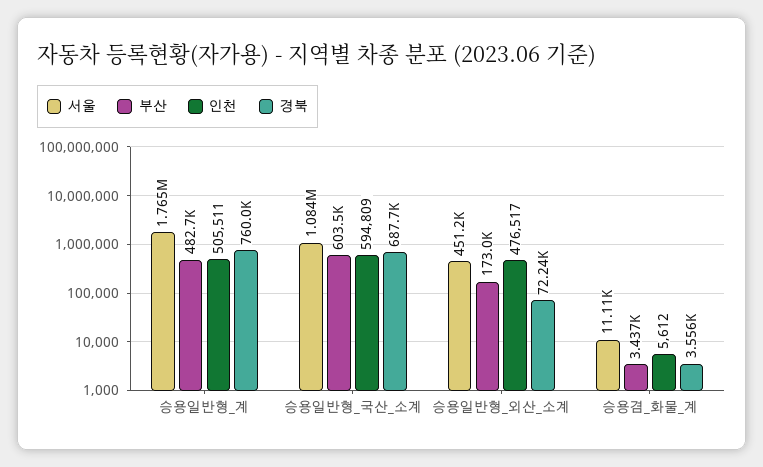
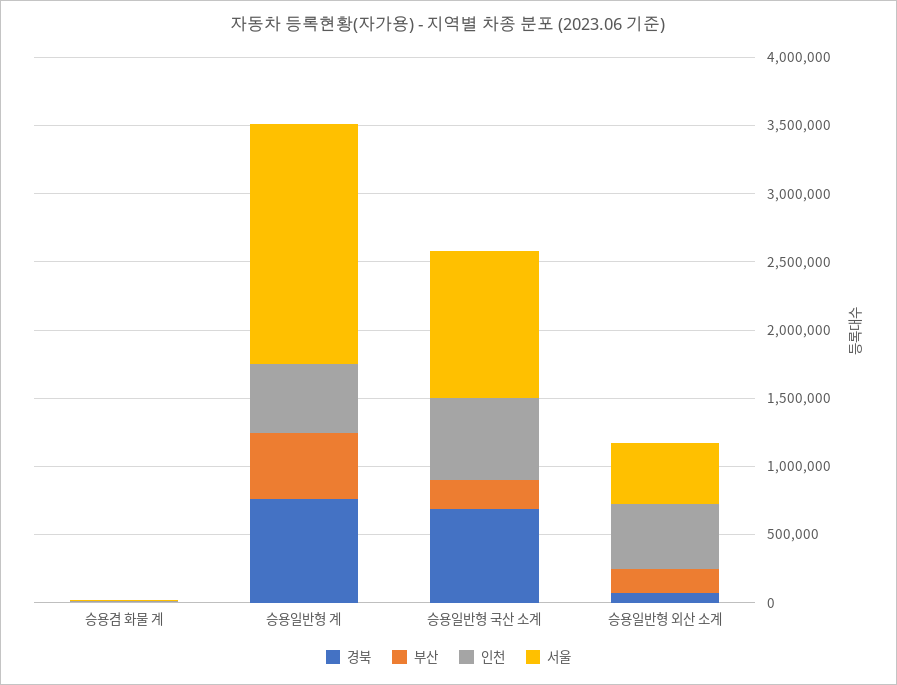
  {
    "서울": {
      "승용일반형_계": 1765000,
      "승용일반형_국산_소계": 1084000,
      "승용일반형_외산_소계": 451200,
      "승용겸_화물_계": 11110
    },
    "부산": {
      "승용일반형_계": 482700,
-     "승용일반형_국산_소계": 603500,
+     "승용일반형_국산_소계": 200000,
      "승용일반형_외산_소계": 173000,
      "승용겸_화물_계": 3437
    },
    "인천": {
      "승용일반형_계": 505511,
      "승용일반형_국산_소계": 594809,
      "승용일반형_외산_소계": 476517,
      "승용겸_화물_계": 5612
    },
    "경북": {
      "승용일반형_계": 760000,
      "승용일반형_국산_소계": 687700,
      "승용일반형_외산_소계": 72240,
      "승용겸_화물_계": 3556
    }
  }

